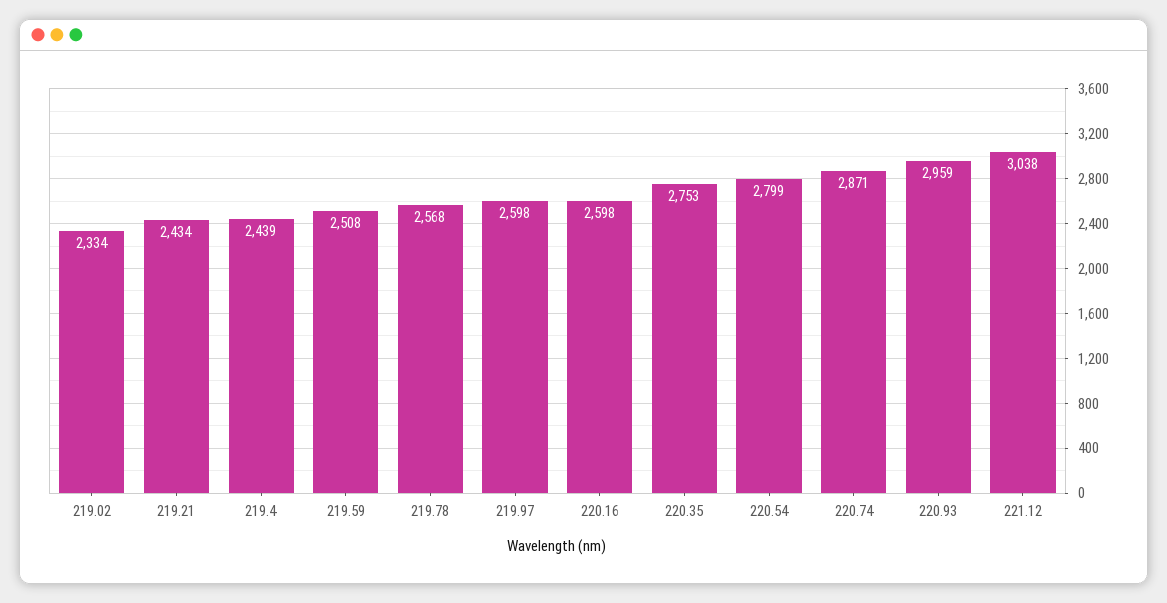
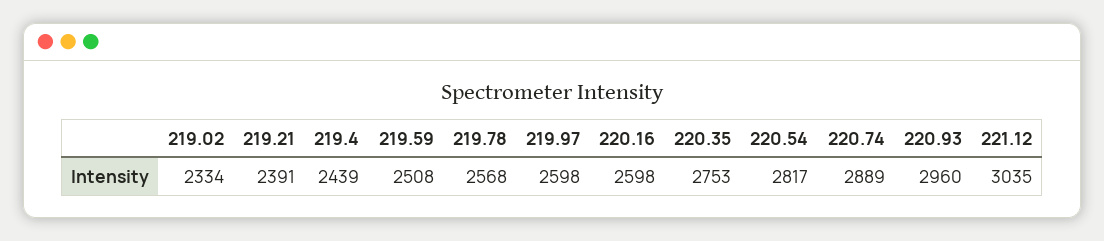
  {
    "219.02": 2334,
-   "219.21": 2434,
+   "219.21": 2391,
    "219.4": 2439,
    "219.59": 2508,
    "219.78": 2568,
    "219.97": 2598,
    "220.16": 2598,
    "220.35": 2753,
-   "220.54": 2799,
+   "220.54": 2817,
-   "220.74": 2871,
+   "220.74": 2889,
-   "220.93": 2959,
+   "220.93": 2960,
-   "221.12": 3038
+   "221.12": 3035
  }

